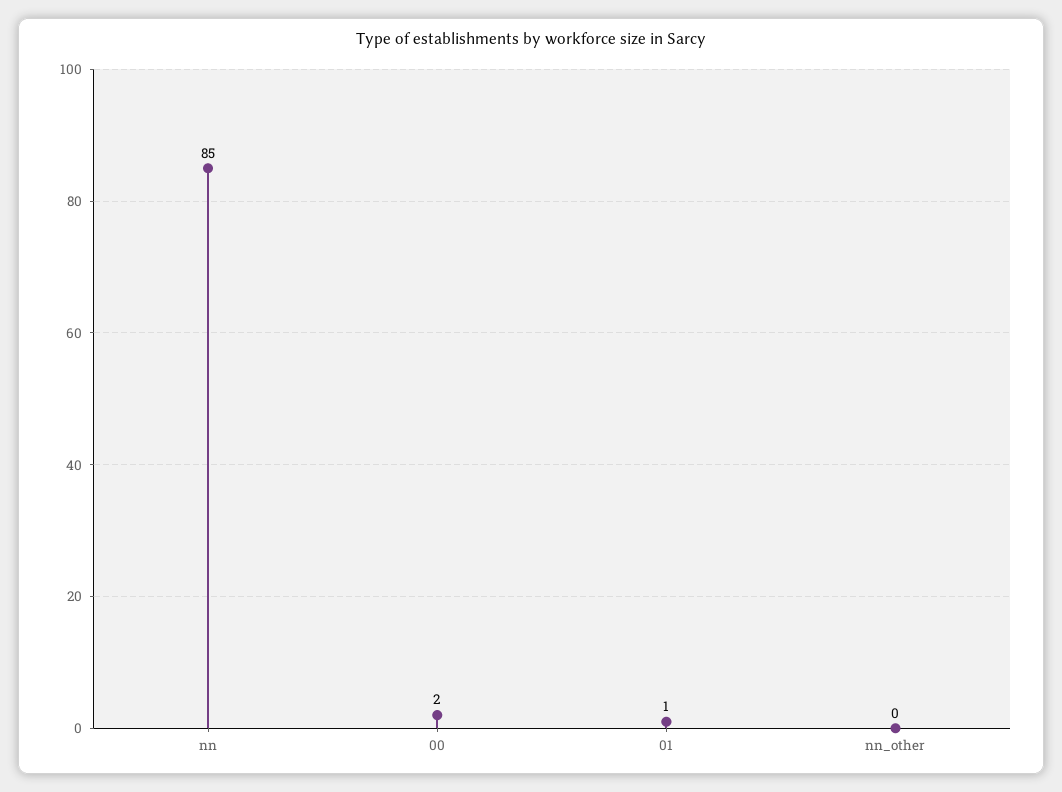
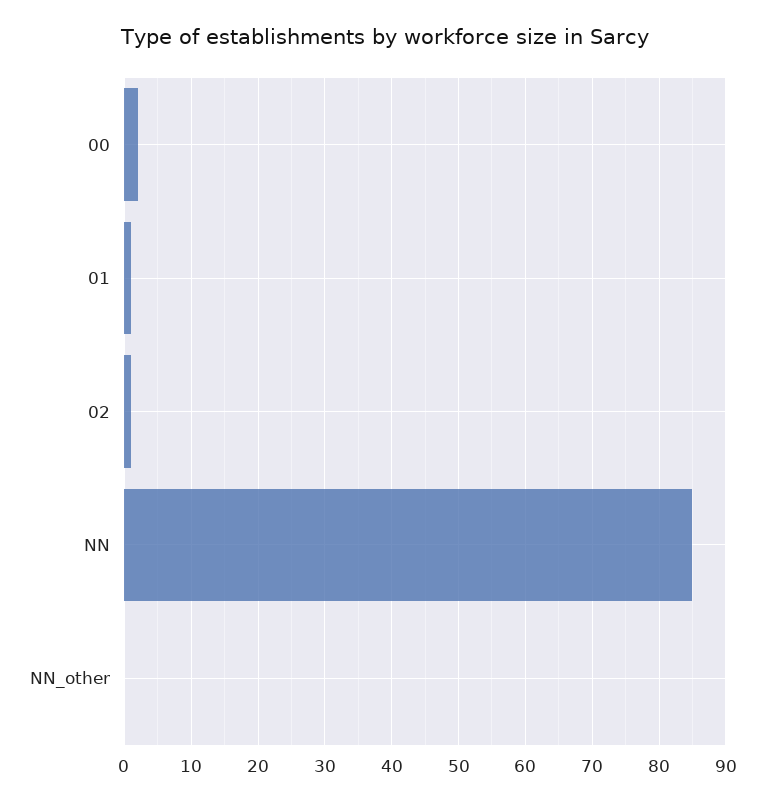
  {
    "nn": 85,
    "00": 2,
    "01": 1,
-   "nn_other": 0
+   "nn_other": 0,
+   "02": 1
  }

